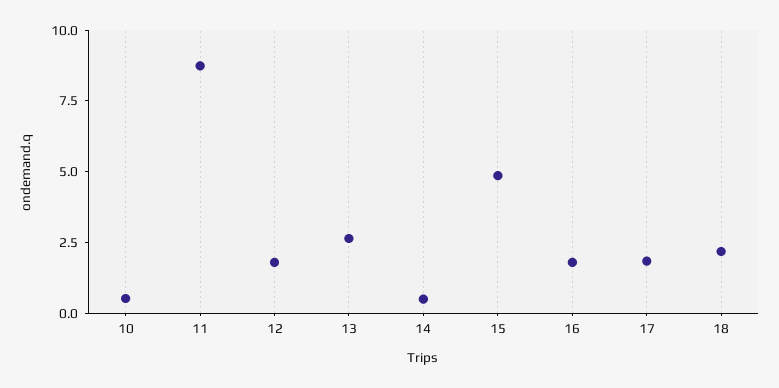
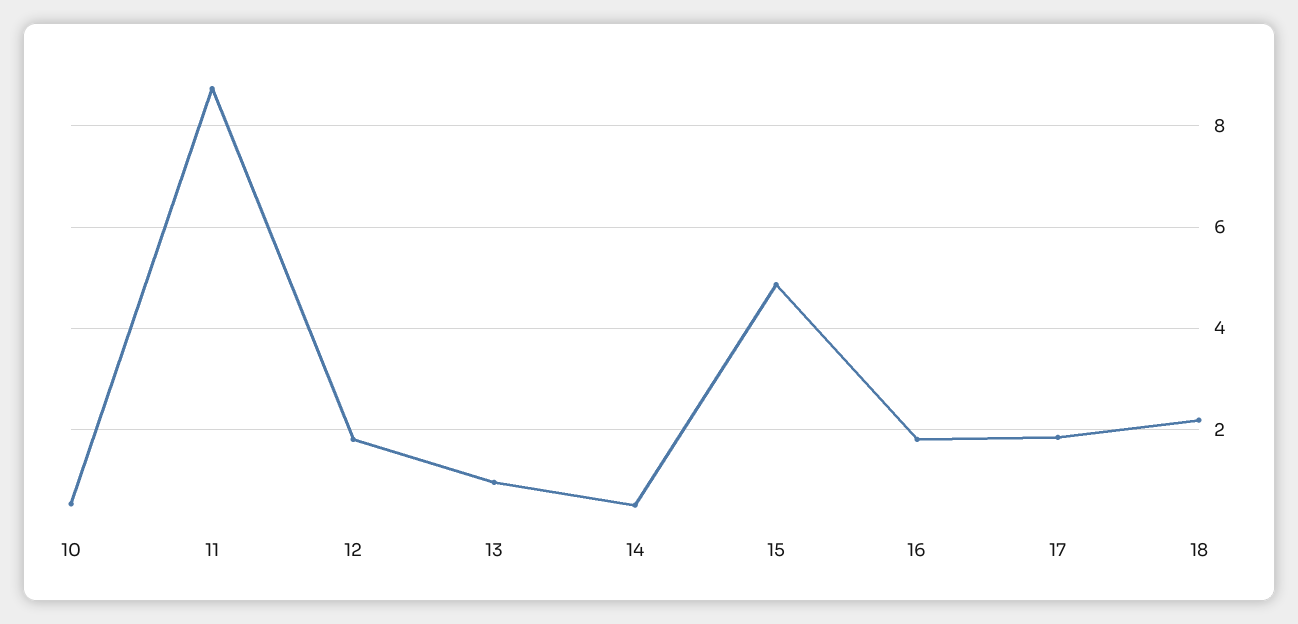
  {
    "10": 0.6,
    "11": 8.8,
    "12": 1.8,
-   "13": 2.5,
+   "13": 1,
    "14": 0.6,
    "15": 4.8,
    "16": 1.8,
    "17": 1.8,
    "18": 2.2
  }

